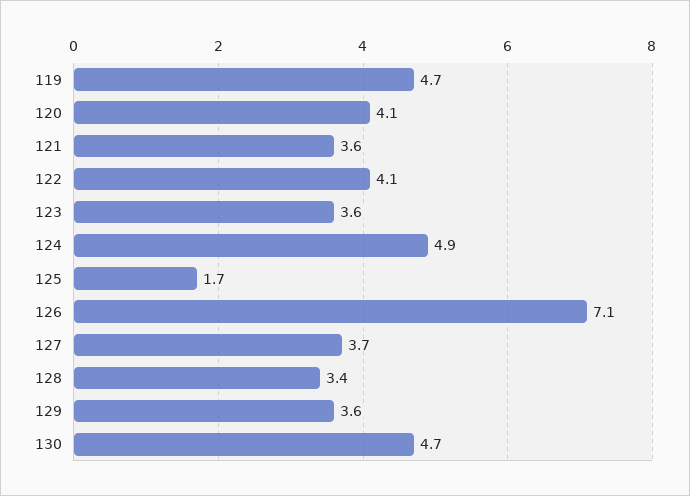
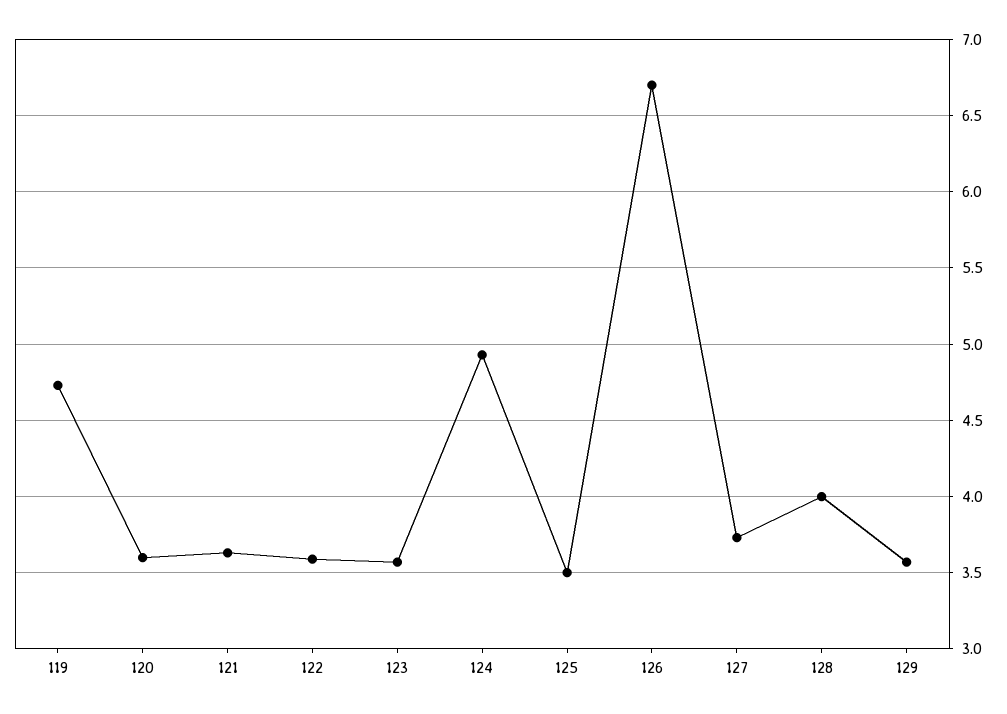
  {
    "119": 4.7,
-   "120": 4.1,
+   "120": 3.6,
    "121": 3.6,
-   "122": 4.1,
+   "122": 3.6,
    "123": 3.6,
    "124": 4.9,
-   "125": 1.7,
+   "125": 3.5,
-   "126": 7.1,
+   "126": 6.7,
    "127": 3.7,
-   "128": 3.4,
+   "128": 4,
-   "129": 3.6,
+   "129": 3.6
-   "130": 4.7
  }

